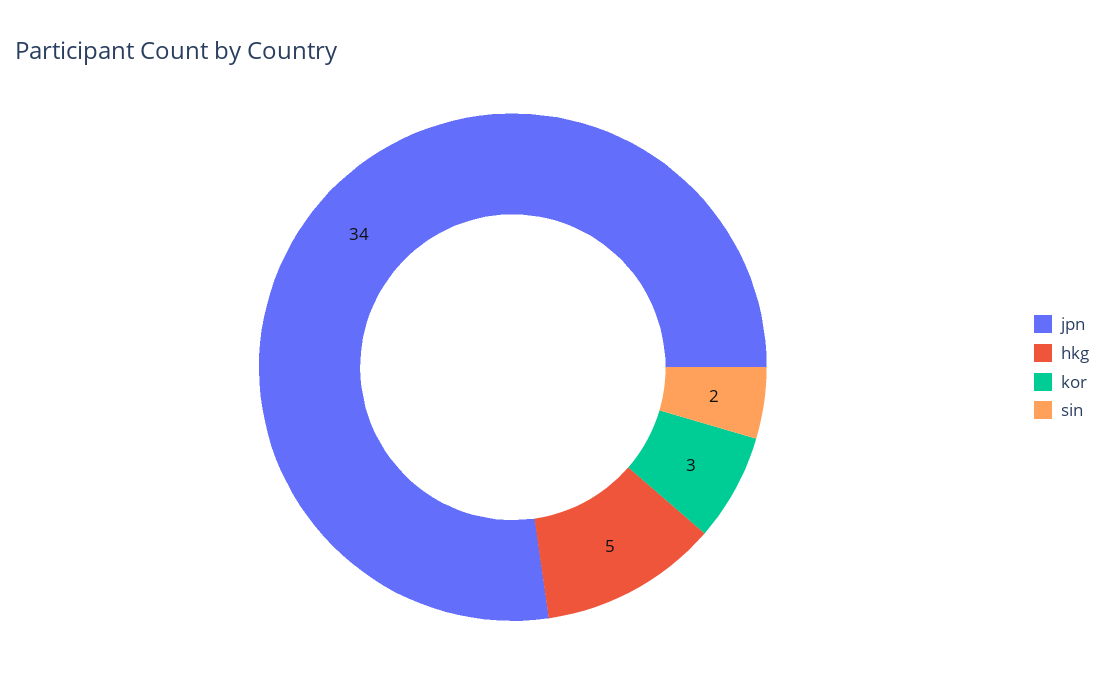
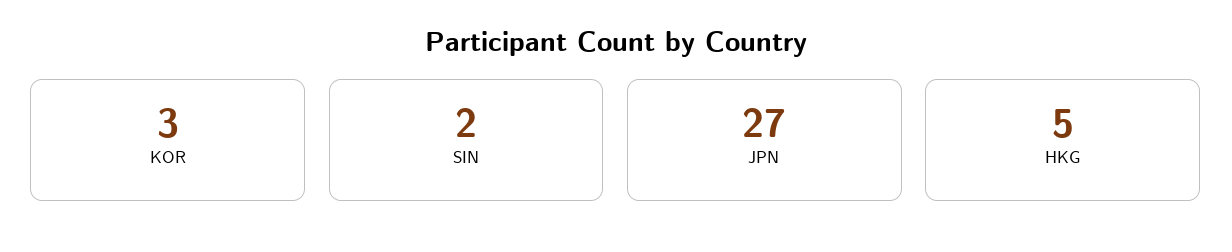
  {
-   "jpn": 34,
+   "jpn": 27,
    "hkg": 5,
    "kor": 3,
    "sin": 2
  }

